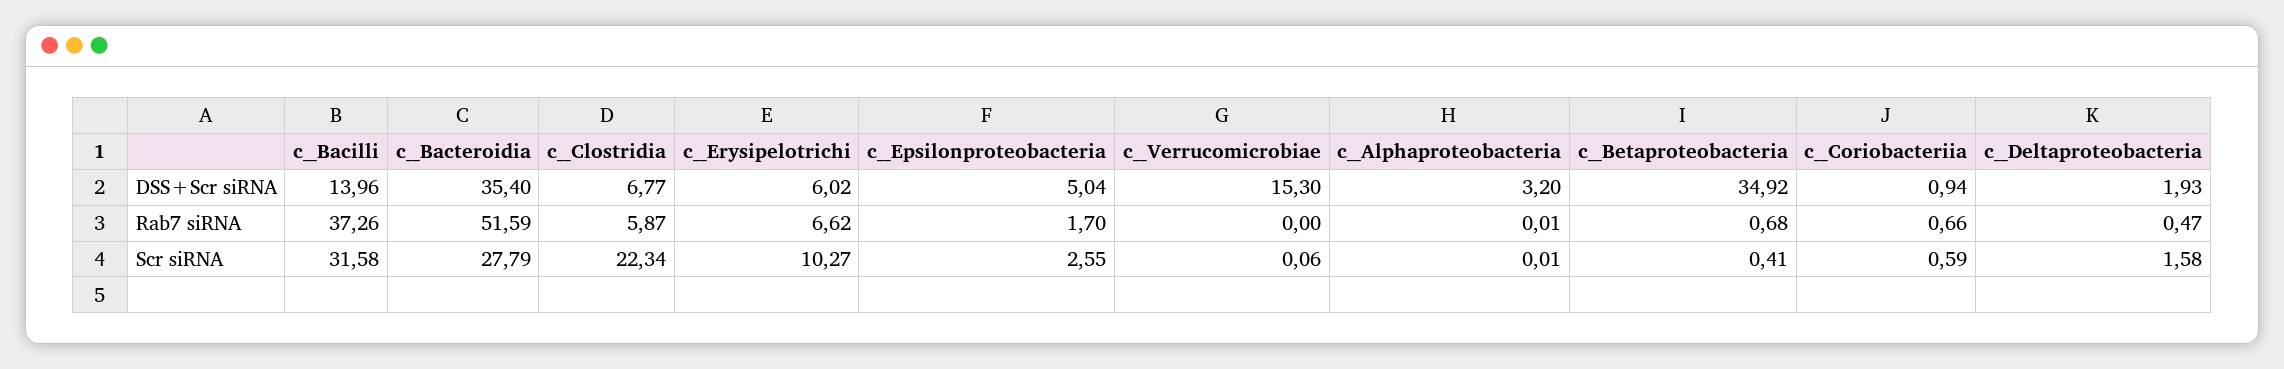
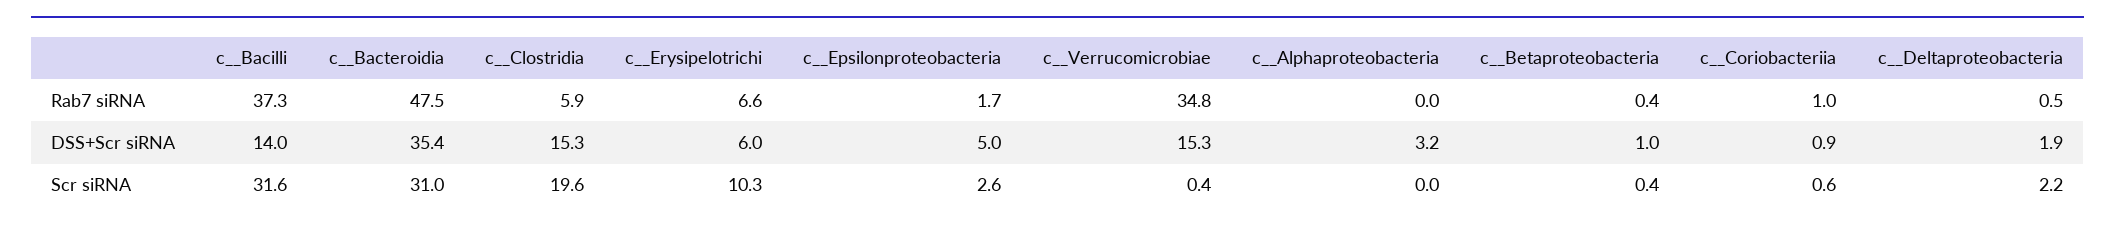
  {
    "c__Bacilli": {
      "DSS+Scr siRNA": 13.96,
      "Rab7 siRNA": 37.26,
      "Scr siRNA": 31.58
    },
    "c__Bacteroidia": {
      "DSS+Scr siRNA": 35.4,
-     "Rab7 siRNA": 51.59,
+     "Rab7 siRNA": 47.5,
-     "Scr siRNA": 27.79
+     "Scr siRNA": 31
    },
    "c__Clostridia": {
-     "DSS+Scr siRNA": 6.77,
+     "DSS+Scr siRNA": 15.3,
      "Rab7 siRNA": 5.87,
-     "Scr siRNA": 22.34
+     "Scr siRNA": 19.6
    },
    "c__Erysipelotrichi": {
      "DSS+Scr siRNA": 6.02,
      "Rab7 siRNA": 6.62,
      "Scr siRNA": 10.27
    },
    "c__Epsilonproteobacteria": {
      "DSS+Scr siRNA": 5.04,
      "Rab7 siRNA": 1.7,
      "Scr siRNA": 2.55
    },
    "c__Verrucomicrobiae": {
      "DSS+Scr siRNA": 15.3,
-     "Rab7 siRNA": 0,
+     "Rab7 siRNA": 34.8,
-     "Scr siRNA": 0.06
+     "Scr siRNA": 0.4
    },
    "c__Alphaproteobacteria": {
      "DSS+Scr siRNA": 3.2,
      "Rab7 siRNA": 0.01,
      "Scr siRNA": 0.01
    },
    "c__Betaproteobacteria": {
-     "DSS+Scr siRNA": 34.92,
+     "DSS+Scr siRNA": 1,
-     "Rab7 siRNA": 0.68,
+     "Rab7 siRNA": 0.4,
      "Scr siRNA": 0.41
    },
    "c__Coriobacteriia": {
      "DSS+Scr siRNA": 0.94,
-     "Rab7 siRNA": 0.66,
+     "Rab7 siRNA": 1,
      "Scr siRNA": 0.59
    },
    "c__Deltaproteobacteria": {
      "DSS+Scr siRNA": 1.93,
      "Rab7 siRNA": 0.47,
-     "Scr siRNA": 1.58
+     "Scr siRNA": 2.2
    }
  }

